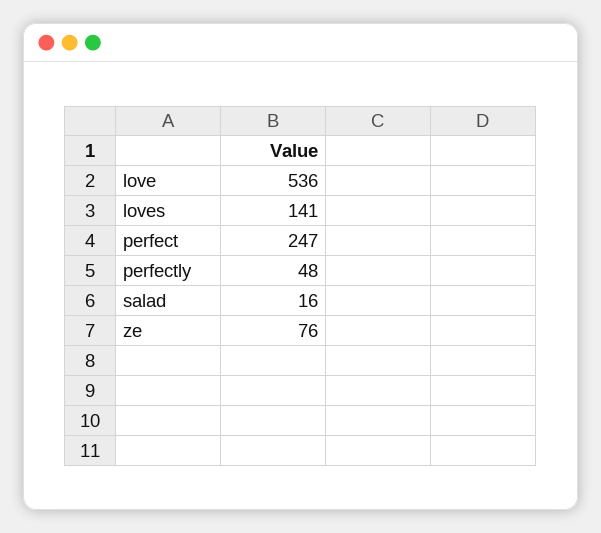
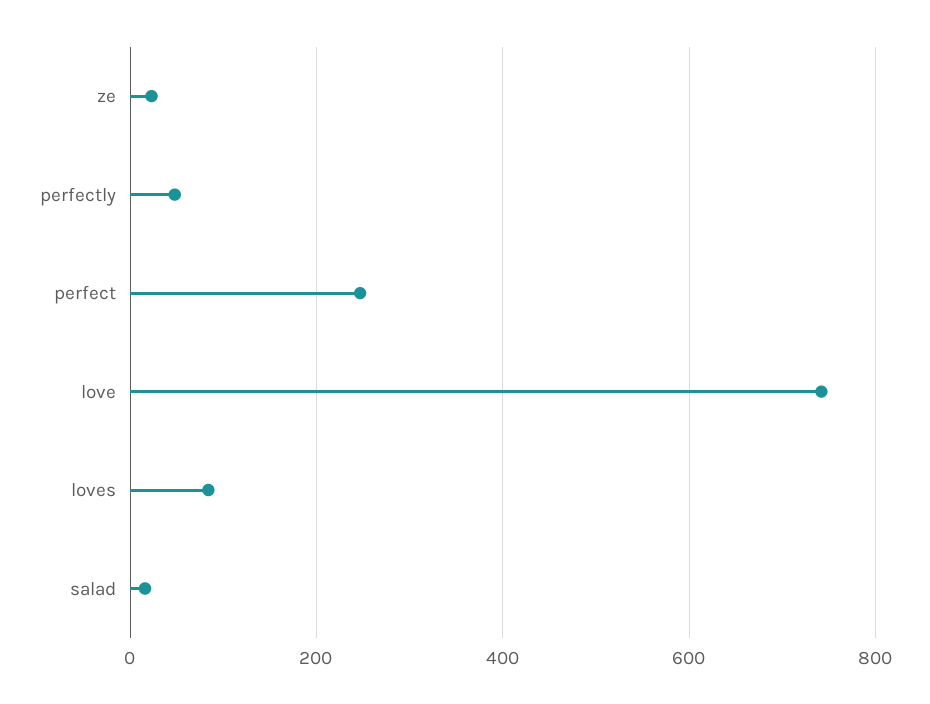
  {
-   "love": 536,
+   "love": 740,
-   "loves": 141,
+   "loves": 80,
    "perfect": 247,
    "perfectly": 48,
    "salad": 16,
-   "ze": 76
+   "ze": 20
  }

